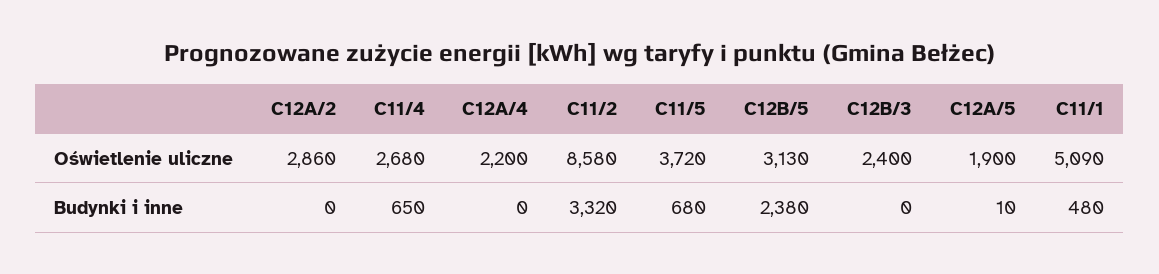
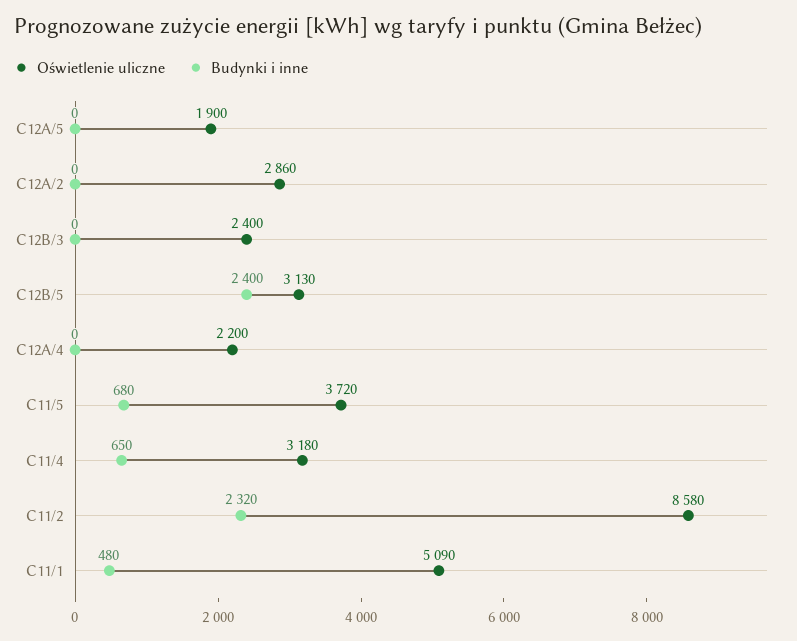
  {
    "Oświetlenie uliczne": {
      "C12A/2": 2860,
-     "C11/4": 2680,
+     "C11/4": 3180,
      "C12A/4": 2200,
      "C11/2": 8580,
      "C11/5": 3720,
      "C12B/5": 3130,
      "C12B/3": 2400,
      "C12A/5": 1900,
      "C11/1": 5090
    },
    "Budynki i inne": {
      "C12A/2": 0,
      "C11/4": 650,
      "C12A/4": 0,
-     "C11/2": 3320,
+     "C11/2": 2320,
      "C11/5": 680,
-     "C12B/5": 2380,
+     "C12B/5": 2400,
      "C12B/3": 0,
-     "C12A/5": 10,
+     "C12A/5": 0,
      "C11/1": 480
    }
  }

